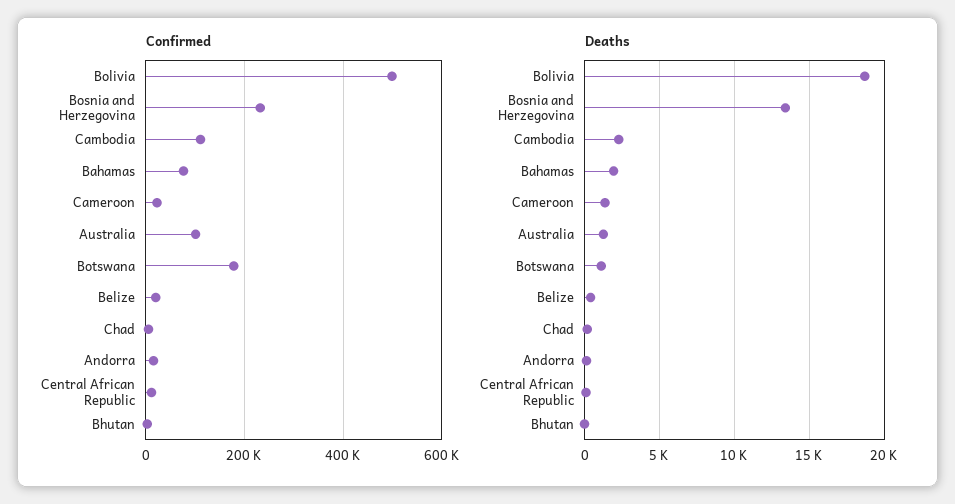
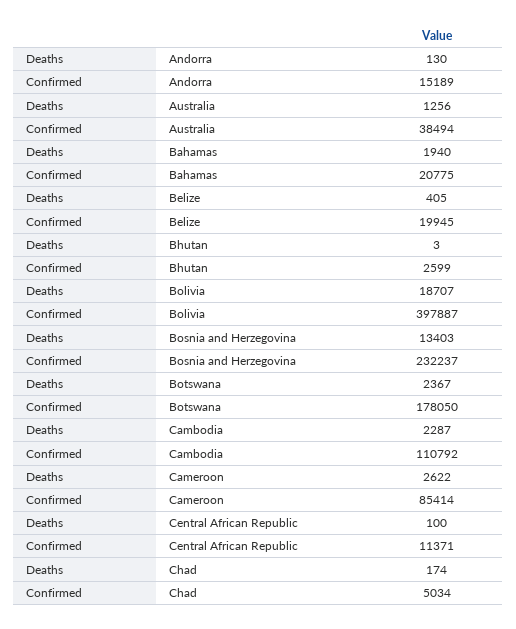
  {
    "Confirmed": {
-     "Bolivia": 500000,
+     "Bolivia": 397887,
      "Bosnia and Herzegovina": 232237,
      "Cambodia": 110792,
-     "Bahamas": 80000,
+     "Bahamas": 20775,
-     "Cameroon": 20000,
+     "Cameroon": 85414,
-     "Australia": 100000,
+     "Australia": 38494,
      "Botswana": 178050,
      "Belize": 19945,
      "Chad": 5034,
      "Andorra": 15189,
      "Central African Republic": 11371,
      "Bhutan": 2599
    },
    "Deaths": {
      "Bolivia": 18707,
      "Bosnia and Herzegovina": 13403,
      "Cambodia": 2287,
      "Bahamas": 1940,
-     "Cameroon": 1500,
+     "Cameroon": 2622,
      "Australia": 1256,
-     "Botswana": 1000,
+     "Botswana": 2367,
      "Belize": 405,
      "Chad": 174,
      "Andorra": 130,
      "Central African Republic": 100,
      "Bhutan": 3
    }
  }

